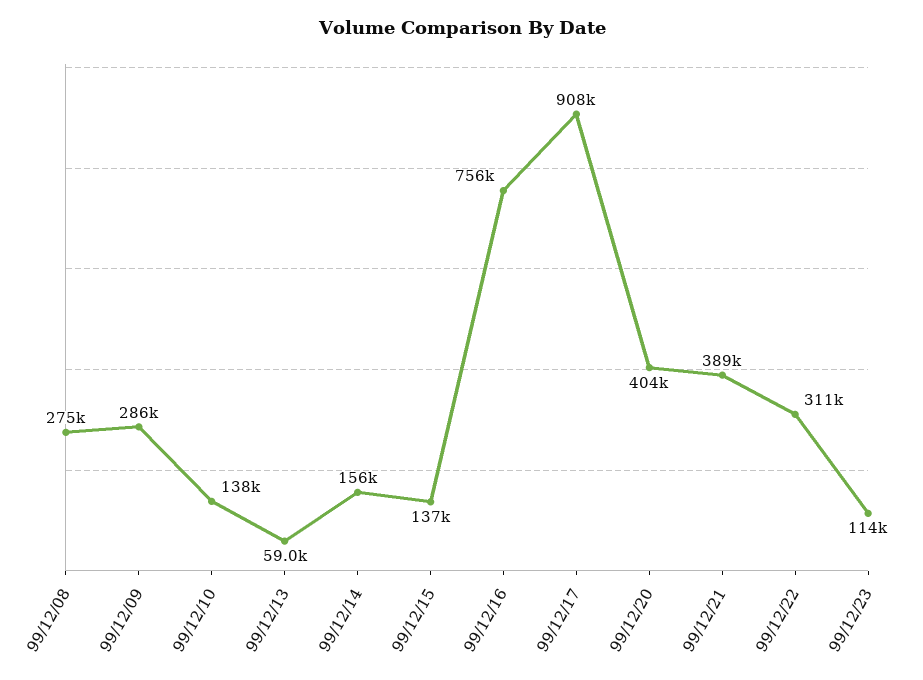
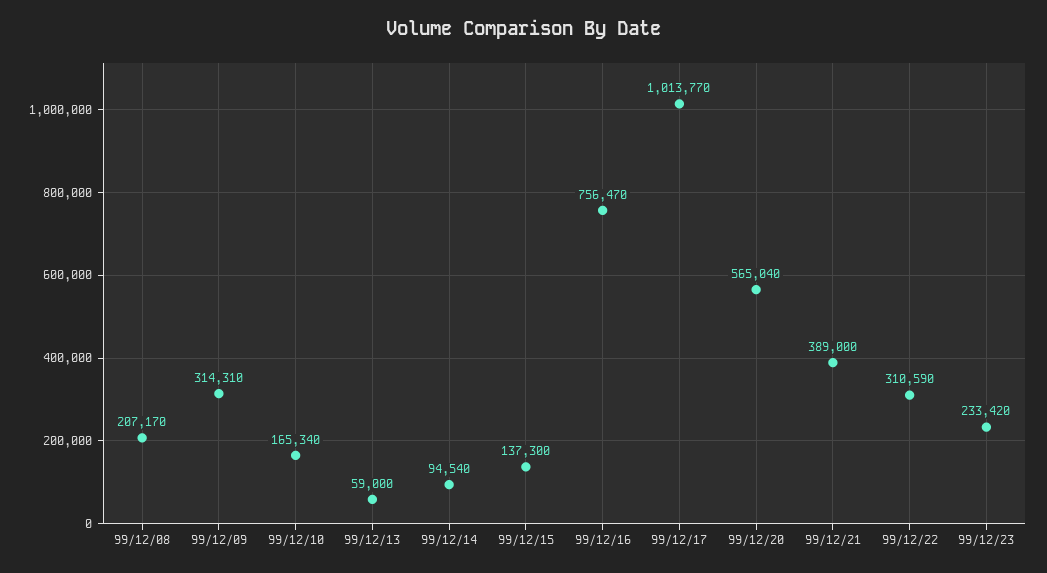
  {
-   "99/12/08": 275000,
+   "99/12/08": 207170,
-   "99/12/09": 286000,
+   "99/12/09": 314310,
-   "99/12/10": 138000,
+   "99/12/10": 165340,
    "99/12/13": 59000,
-   "99/12/14": 156000,
+   "99/12/14": 94540,
    "99/12/15": 137300,
    "99/12/16": 756470,
-   "99/12/17": 908000,
+   "99/12/17": 1013770,
-   "99/12/20": 404000,
+   "99/12/20": 565040,
    "99/12/21": 389000,
    "99/12/22": 310590,
-   "99/12/23": 114000
+   "99/12/23": 233420
  }

